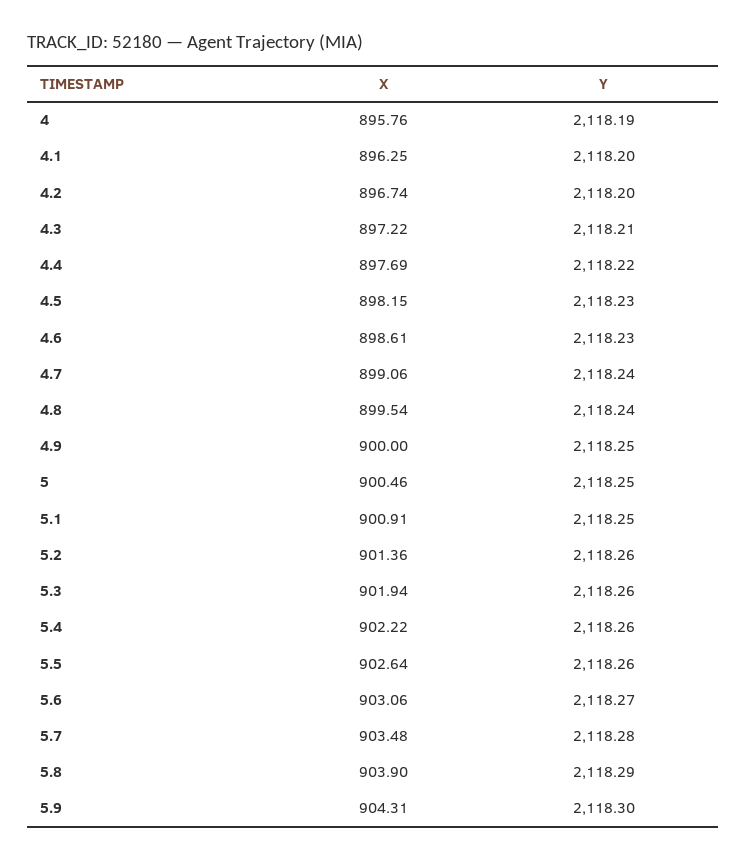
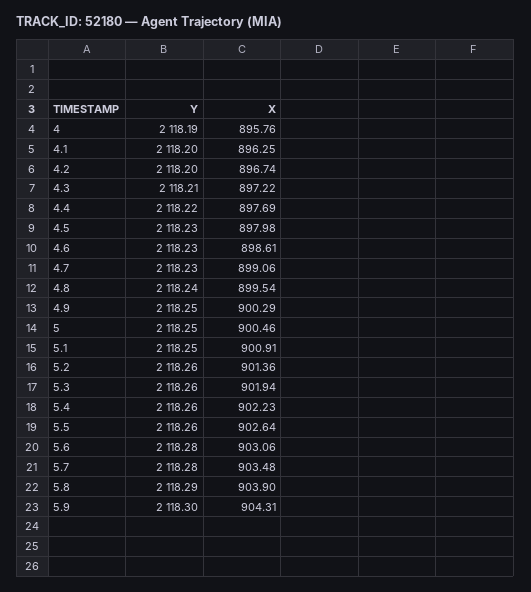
  {
    "X": {
      "4": 895.76,
      "4.1": 896.25,
      "4.2": 896.74,
      "4.3": 897.22,
      "4.4": 897.69,
-     "4.5": 898.15,
+     "4.5": 897.98,
      "4.6": 898.61,
      "4.7": 899.06,
      "4.8": 899.54,
-     "4.9": 900,
+     "4.9": 900.29,
      "5": 900.46,
      "5.1": 900.91,
      "5.2": 901.36,
      "5.3": 901.94,
-     "5.4": 902.22,
+     "5.4": 902.23,
      "5.5": 902.64,
      "5.6": 903.06,
      "5.7": 903.48,
      "5.8": 903.9,
      "5.9": 904.31
    },
    "Y": {
      "4": 2118.19,
      "4.1": 2118.2,
      "4.2": 2118.2,
      "4.3": 2118.21,
      "4.4": 2118.22,
      "4.5": 2118.23,
      "4.6": 2118.23,
-     "4.7": 2118.24,
+     "4.7": 2118.23,
      "4.8": 2118.24,
      "4.9": 2118.25,
      "5": 2118.25,
      "5.1": 2118.25,
      "5.2": 2118.26,
      "5.3": 2118.26,
      "5.4": 2118.26,
      "5.5": 2118.26,
-     "5.6": 2118.27,
+     "5.6": 2118.28,
      "5.7": 2118.28,
      "5.8": 2118.29,
      "5.9": 2118.3
    }
  }

